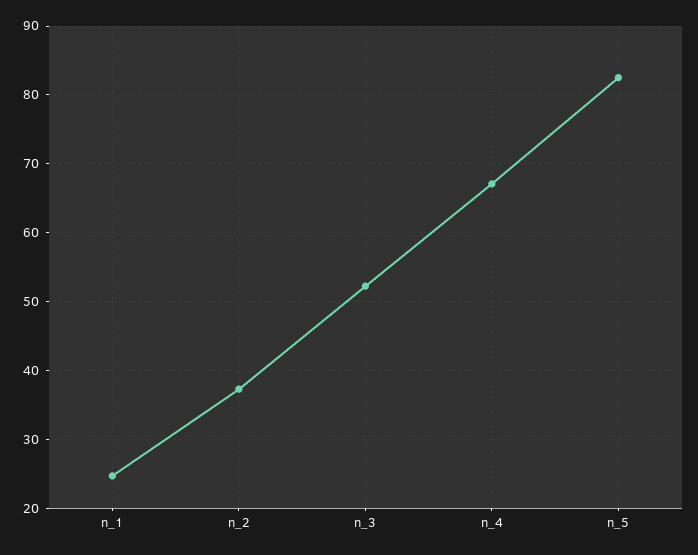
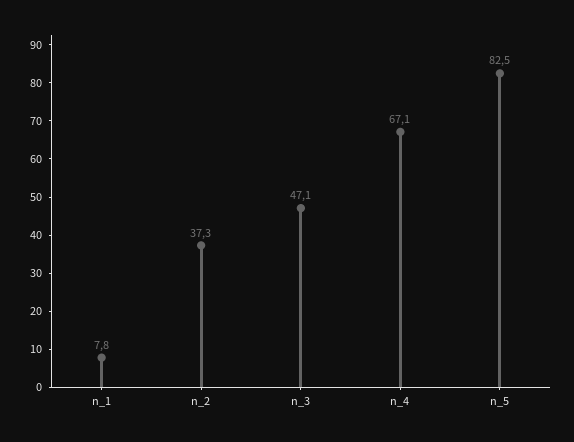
  {
-   "n_1": 25,
+   "n_1": 7.8,
    "n_2": 37.3,
-   "n_3": 52,
+   "n_3": 47.1,
    "n_4": 67.1,
    "n_5": 82.5
  }

